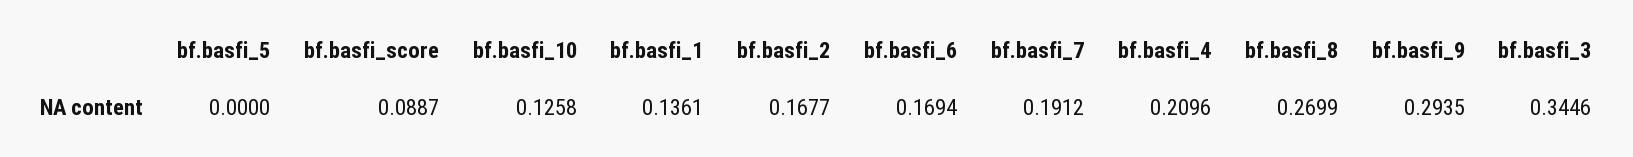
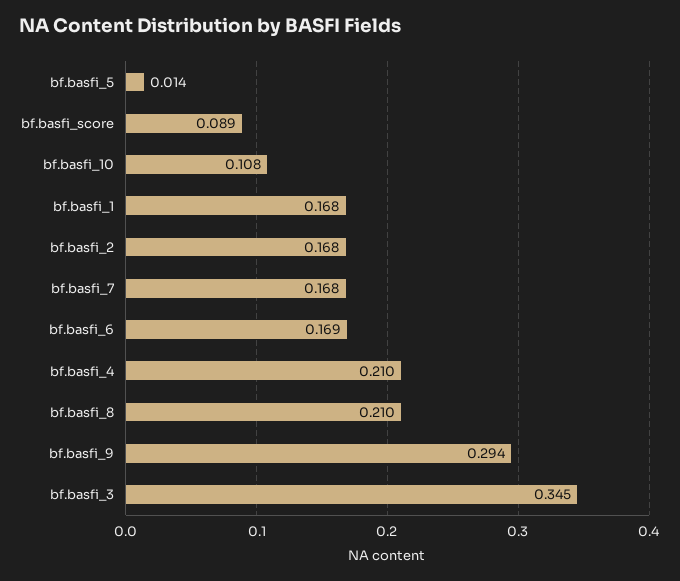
  {
-   "bf.basfi_5": 0,
+   "bf.basfi_5": 0.014,
    "bf.basfi_score": 0.0887,
-   "bf.basfi_10": 0.1258,
+   "bf.basfi_10": 0.108,
-   "bf.basfi_1": 0.1361,
+   "bf.basfi_1": 0.168,
    "bf.basfi_2": 0.1677,
    "bf.basfi_6": 0.1694,
-   "bf.basfi_7": 0.1912,
+   "bf.basfi_7": 0.168,
    "bf.basfi_4": 0.2096,
-   "bf.basfi_8": 0.2699,
+   "bf.basfi_8": 0.21,
    "bf.basfi_9": 0.2935,
    "bf.basfi_3": 0.3446
  }

